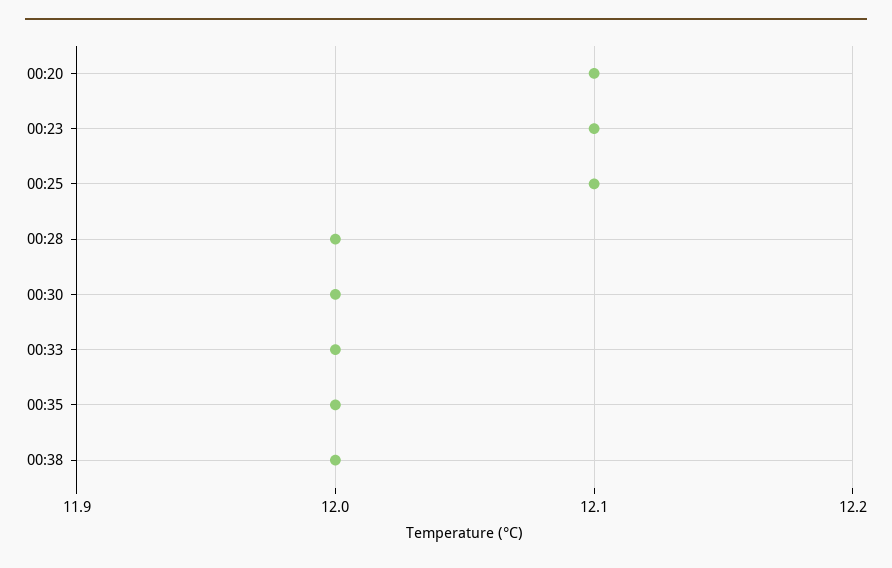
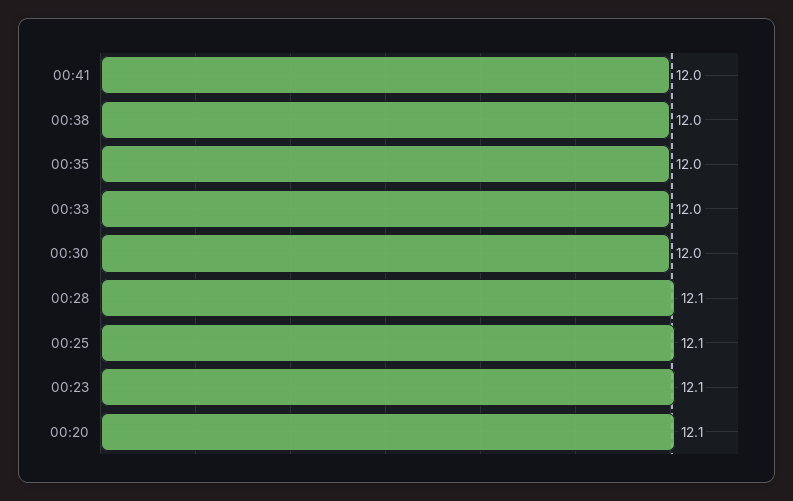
  {
    "00:20": 12.1,
    "00:23": 12.1,
    "00:25": 12.1,
-   "00:28": 12,
+   "00:28": 12.1,
    "00:30": 12,
    "00:33": 12,
    "00:35": 12,
-   "00:38": 12
+   "00:38": 12,
+   "00:41": 12
  }

